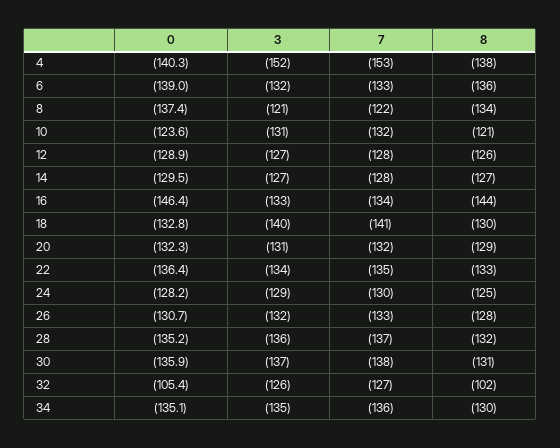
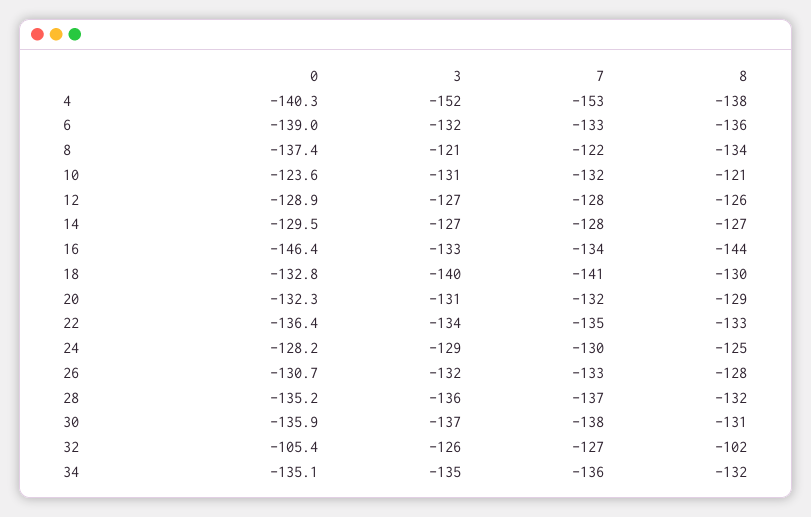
  {
    "0": {
      "4": -140.3,
      "6": -139,
      "8": -137.4,
      "10": -123.6,
      "12": -128.9,
      "14": -129.5,
      "16": -146.4,
      "18": -132.8,
      "20": -132.3,
      "22": -136.4,
      "24": -128.2,
      "26": -130.7,
      "28": -135.2,
      "30": -135.9,
      "32": -105.4,
      "34": -135.1
    },
    "3": {
      "4": -152,
      "6": -132,
      "8": -121,
      "10": -131,
      "12": -127,
      "14": -127,
      "16": -133,
      "18": -140,
      "20": -131,
      "22": -134,
      "24": -129,
      "26": -132,
      "28": -136,
      "30": -137,
      "32": -126,
      "34": -135
    },
    "7": {
      "4": -153,
      "6": -133,
      "8": -122,
      "10": -132,
      "12": -128,
      "14": -128,
      "16": -134,
      "18": -141,
      "20": -132,
      "22": -135,
      "24": -130,
      "26": -133,
      "28": -137,
      "30": -138,
      "32": -127,
      "34": -136
    },
    "8": {
      "4": -138,
      "6": -136,
      "8": -134,
      "10": -121,
      "12": -126,
      "14": -127,
      "16": -144,
      "18": -130,
      "20": -129,
      "22": -133,
      "24": -125,
      "26": -128,
      "28": -132,
      "30": -131,
      "32": -102,
-     "34": -130
+     "34": -132
    }
  }

